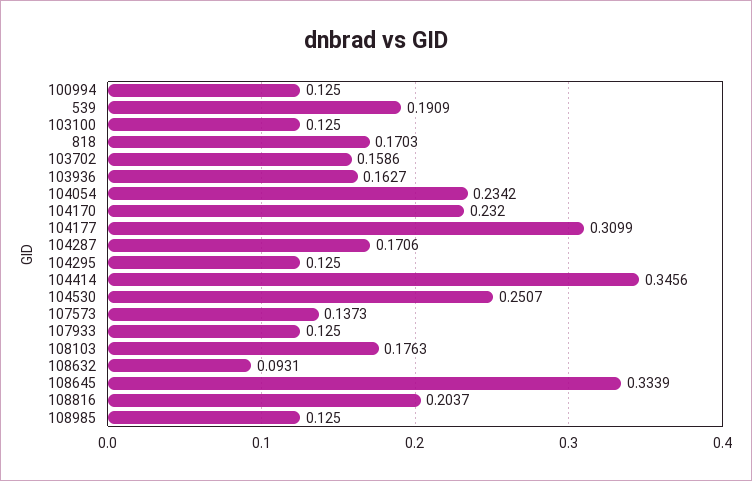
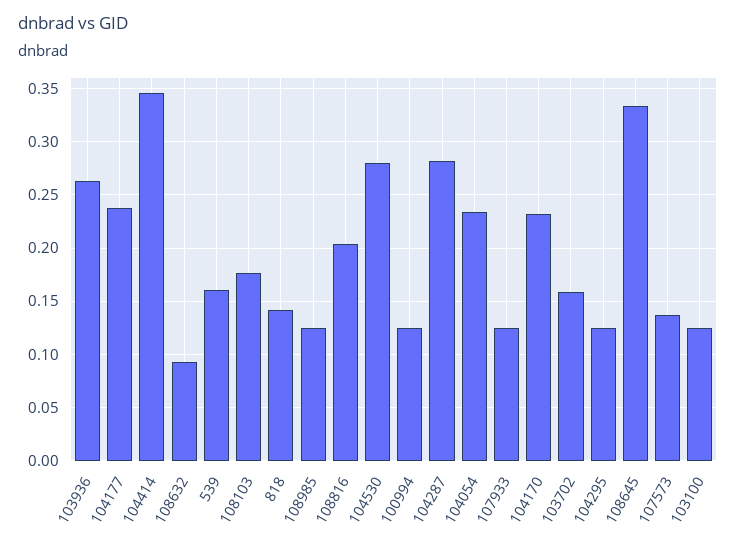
  {
    "100994": 0.125,
-   "539": 0.1909,
+   "539": 0.16,
    "103100": 0.125,
-   "818": 0.1703,
+   "818": 0.14,
    "103702": 0.1586,
-   "103936": 0.1627,
+   "103936": 0.26,
    "104054": 0.2342,
    "104170": 0.232,
-   "104177": 0.3099,
+   "104177": 0.24,
-   "104287": 0.1706,
+   "104287": 0.28,
    "104295": 0.125,
    "104414": 0.3456,
-   "104530": 0.2507,
+   "104530": 0.28,
    "107573": 0.1373,
    "107933": 0.125,
    "108103": 0.1763,
    "108632": 0.0931,
    "108645": 0.3339,
    "108816": 0.2037,
    "108985": 0.125
  }

